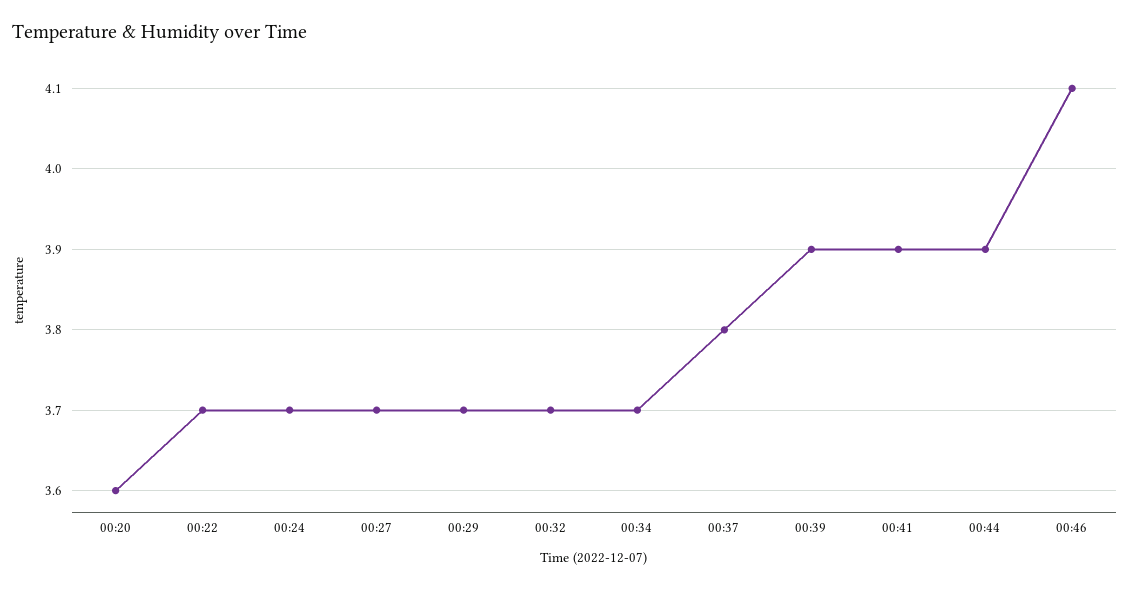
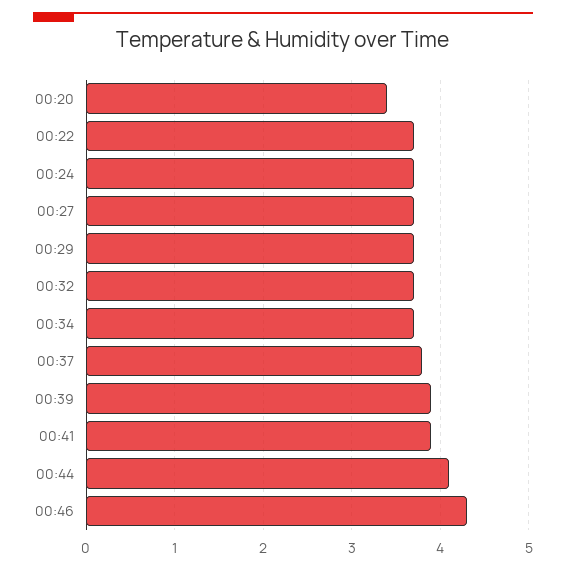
  {
-   "00:20": 3.6,
+   "00:20": 3.4,
    "00:22": 3.7,
    "00:24": 3.7,
    "00:27": 3.7,
    "00:29": 3.7,
    "00:32": 3.7,
    "00:34": 3.7,
    "00:37": 3.8,
    "00:39": 3.9,
    "00:41": 3.9,
-   "00:44": 3.9,
+   "00:44": 4.1,
-   "00:46": 4.1
+   "00:46": 4.3
  }

